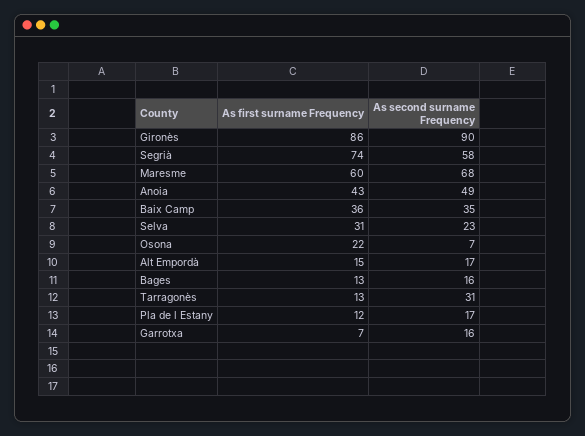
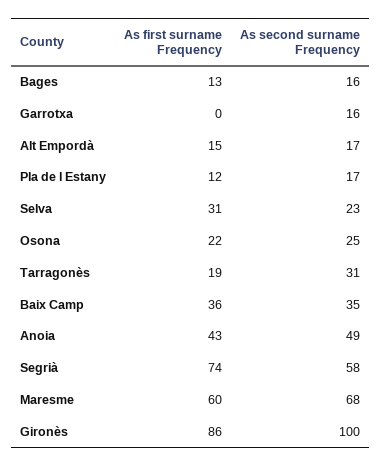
  {
    "As first surname Frequency": {
      "Gironès": 86,
      "Segrià": 74,
      "Maresme": 60,
      "Anoia": 43,
      "Baix Camp": 36,
      "Selva": 31,
      "Osona": 22,
      "Alt Empordà": 15,
      "Bages": 13,
-     "Tarragonès": 13,
+     "Tarragonès": 19,
      "Pla de l Estany": 12,
-     "Garrotxa": 7
+     "Garrotxa": 0
    },
    "As second surname Frequency": {
-     "Gironès": 90,
+     "Gironès": 100,
      "Segrià": 58,
      "Maresme": 68,
      "Anoia": 49,
      "Baix Camp": 35,
      "Selva": 23,
-     "Osona": 7,
+     "Osona": 25,
      "Alt Empordà": 17,
      "Bages": 16,
      "Tarragonès": 31,
      "Pla de l Estany": 17,
      "Garrotxa": 16
    }
  }

